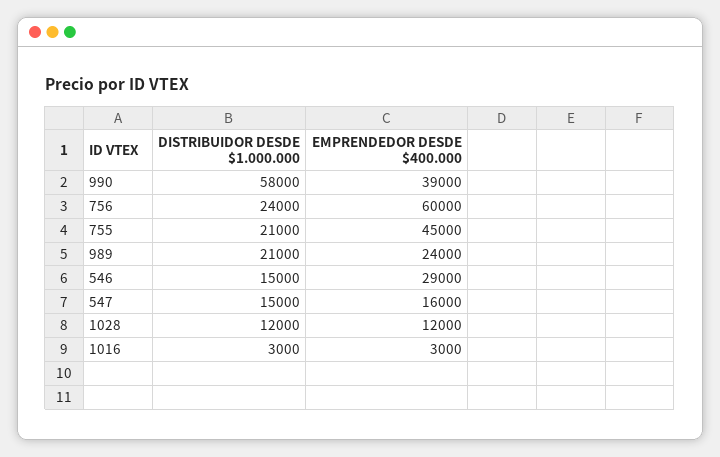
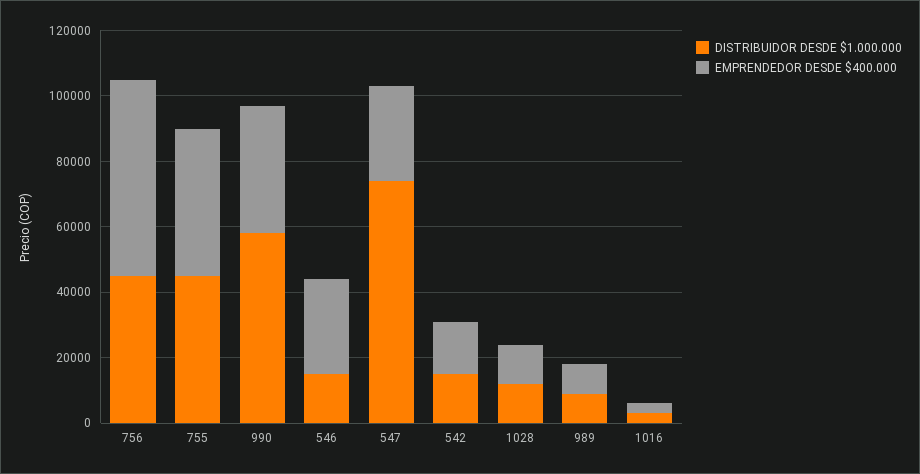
  {
    "DISTRIBUIDOR DESDE $1.000.000": {
      "990": 58000,
-     "756": 24000,
+     "756": 45000,
-     "755": 21000,
+     "755": 45000,
-     "989": 21000,
+     "989": 10000,
      "546": 15000,
-     "547": 15000,
+     "547": 75000,
      "1028": 12000,
-     "1016": 3000
+     "1016": 3000,
+     "542": 15000
    },
    "EMPRENDEDOR DESDE $400.000": {
      "990": 39000,
      "756": 60000,
      "755": 45000,
-     "989": 24000,
+     "989": 10000,
      "546": 29000,
-     "547": 16000,
+     "547": 30000,
      "1028": 12000,
-     "1016": 3000
+     "1016": 3000,
+     "542": 15000
    }
  }

